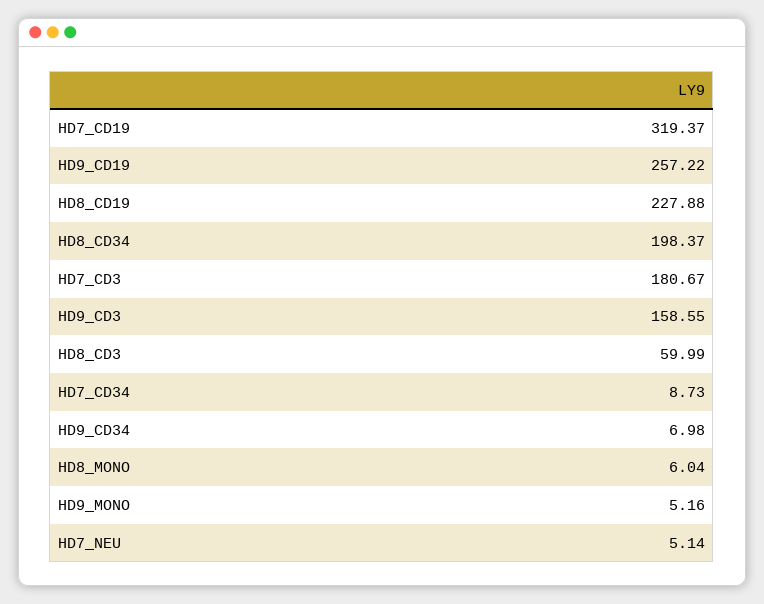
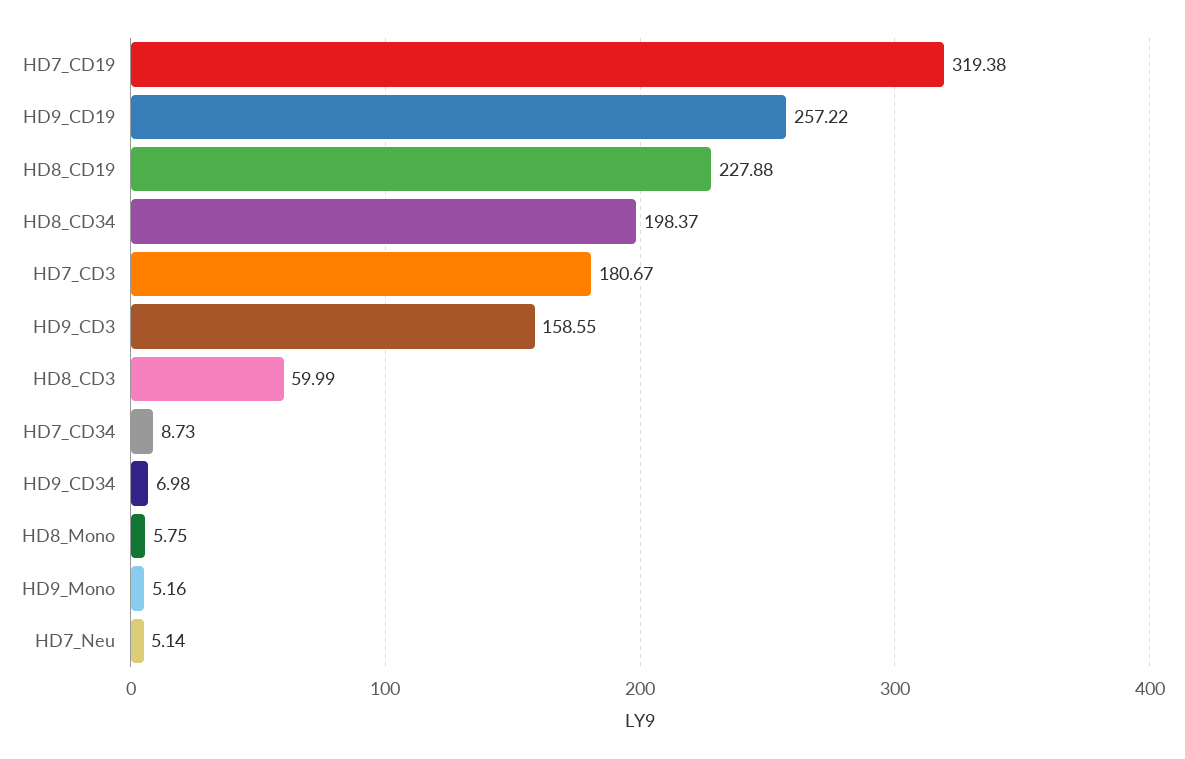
  {
-   "HD7_CD19": 319.37,
+   "HD7_CD19": 319.38,
    "HD9_CD19": 257.22,
    "HD8_CD19": 227.88,
    "HD8_CD34": 198.37,
    "HD7_CD3": 180.67,
    "HD9_CD3": 158.55,
    "HD8_CD3": 59.99,
    "HD7_CD34": 8.73,
    "HD9_CD34": 6.98,
-   "HD8_MONO": 6.04,
+   "HD8_MONO": 5.75,
    "HD9_MONO": 5.16,
    "HD7_NEU": 5.14
  }

